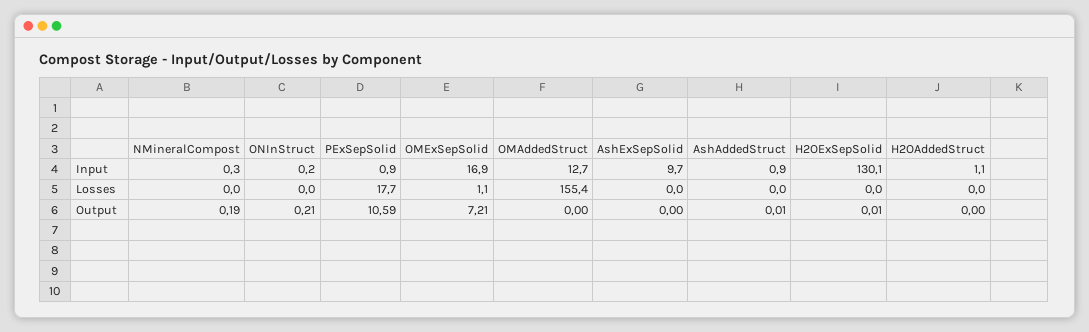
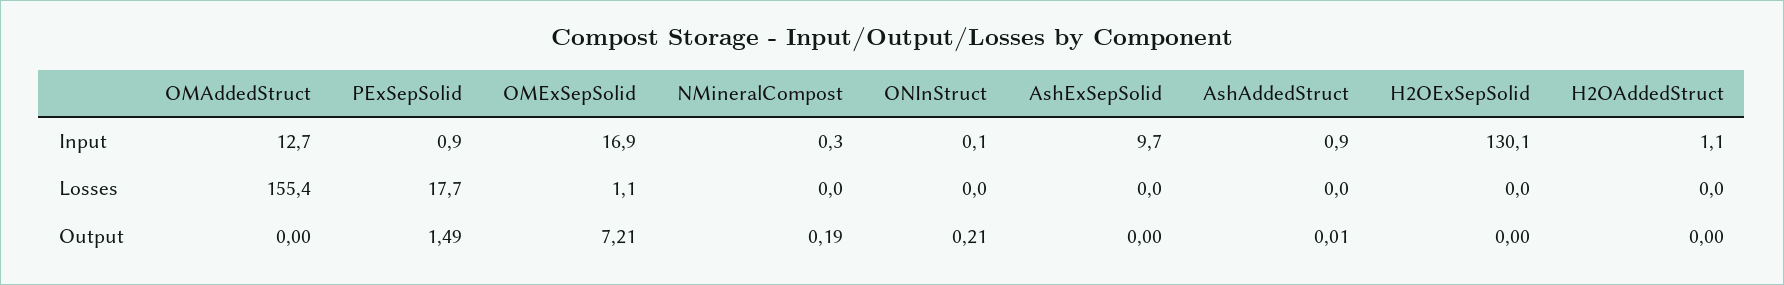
  {
    "NMineralCompost": {
      "Input": 0.3,
      "Losses": 0,
      "Output": 0.19
    },
    "ONInStruct": {
-     "Input": 0.2,
+     "Input": 0.1,
      "Losses": 0,
      "Output": 0.21
    },
    "PExSepSolid": {
      "Input": 0.9,
      "Losses": 17.7,
-     "Output": 10.59
+     "Output": 1.49
    },
    "OMExSepSolid": {
      "Input": 16.9,
      "Losses": 1.1,
      "Output": 7.21
    },
    "OMAddedStruct": {
      "Input": 12.7,
      "Losses": 155.4,
      "Output": 0
    },
    "AshExSepSolid": {
      "Input": 9.7,
      "Losses": 0,
      "Output": 0
    },
    "AshAddedStruct": {
      "Input": 0.9,
      "Losses": 0,
      "Output": 0.01
    },
    "H2OExSepSolid": {
      "Input": 130.1,
      "Losses": 0,
-     "Output": 0.01
+     "Output": 0
    },
    "H2OAddedStruct": {
      "Input": 1.1,
      "Losses": 0,
      "Output": 0
    }
  }

